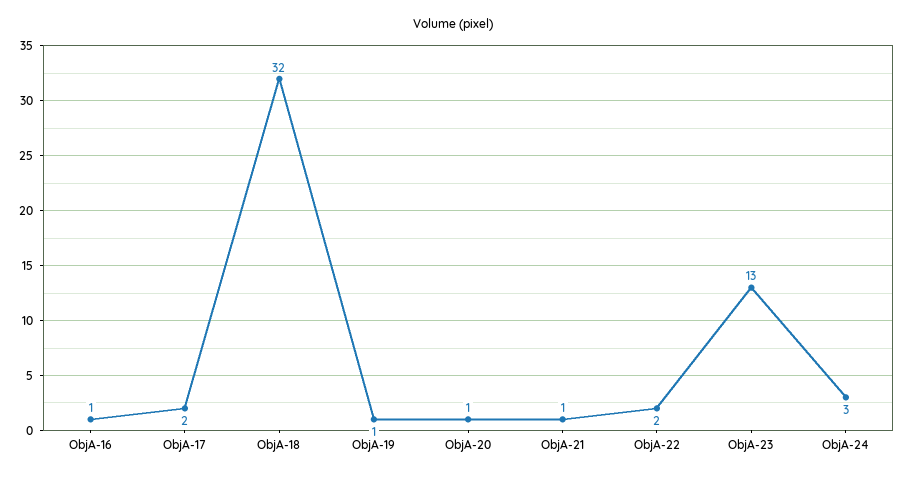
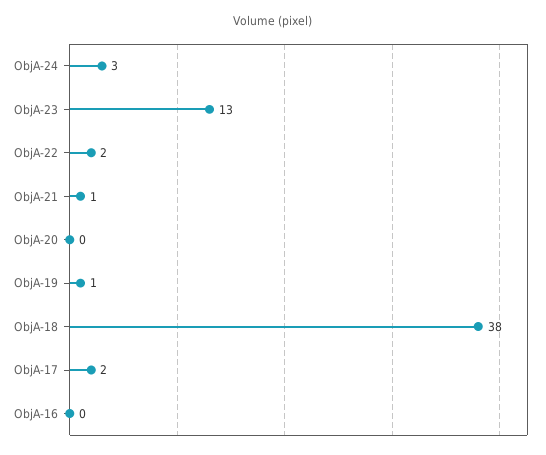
  {
-   "ObjA-16": 1,
+   "ObjA-16": 0,
    "ObjA-17": 2,
-   "ObjA-18": 32,
+   "ObjA-18": 38,
    "ObjA-19": 1,
-   "ObjA-20": 1,
+   "ObjA-20": 0,
    "ObjA-21": 1,
    "ObjA-22": 2,
    "ObjA-23": 13,
    "ObjA-24": 3
  }

